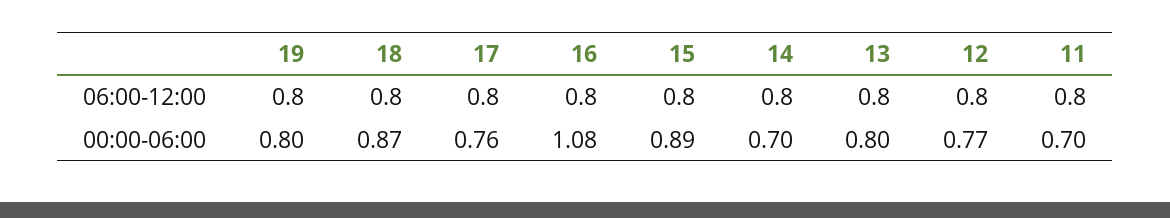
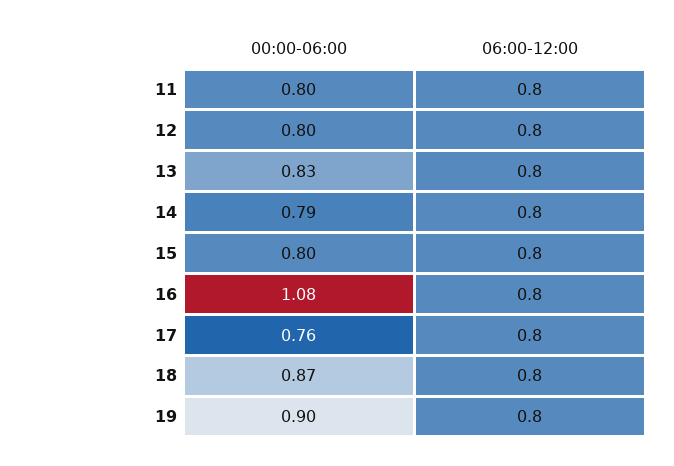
  {
    "19": {
      "06:00-12:00": 0.8,
-     "00:00-06:00": 0.8
+     "00:00-06:00": 0.9
    },
    "18": {
      "06:00-12:00": 0.8,
      "00:00-06:00": 0.87
    },
    "17": {
      "06:00-12:00": 0.8,
      "00:00-06:00": 0.76
    },
    "16": {
      "06:00-12:00": 0.8,
      "00:00-06:00": 1.08
    },
    "15": {
      "06:00-12:00": 0.8,
-     "00:00-06:00": 0.89
+     "00:00-06:00": 0.8
    },
    "14": {
      "06:00-12:00": 0.8,
-     "00:00-06:00": 0.7
+     "00:00-06:00": 0.79
    },
    "13": {
      "06:00-12:00": 0.8,
-     "00:00-06:00": 0.8
+     "00:00-06:00": 0.83
    },
    "12": {
      "06:00-12:00": 0.8,
-     "00:00-06:00": 0.77
+     "00:00-06:00": 0.8
    },
    "11": {
      "06:00-12:00": 0.8,
-     "00:00-06:00": 0.7
+     "00:00-06:00": 0.8
    }
  }

